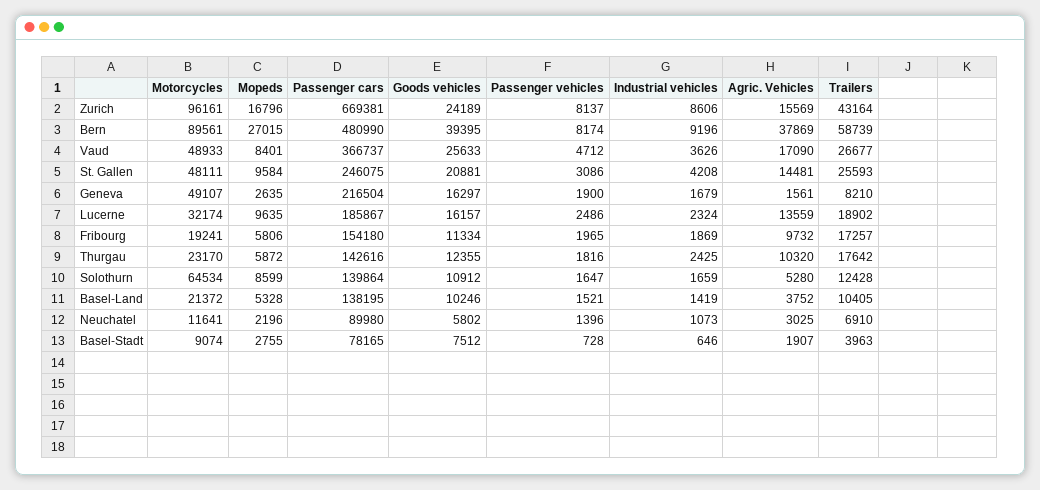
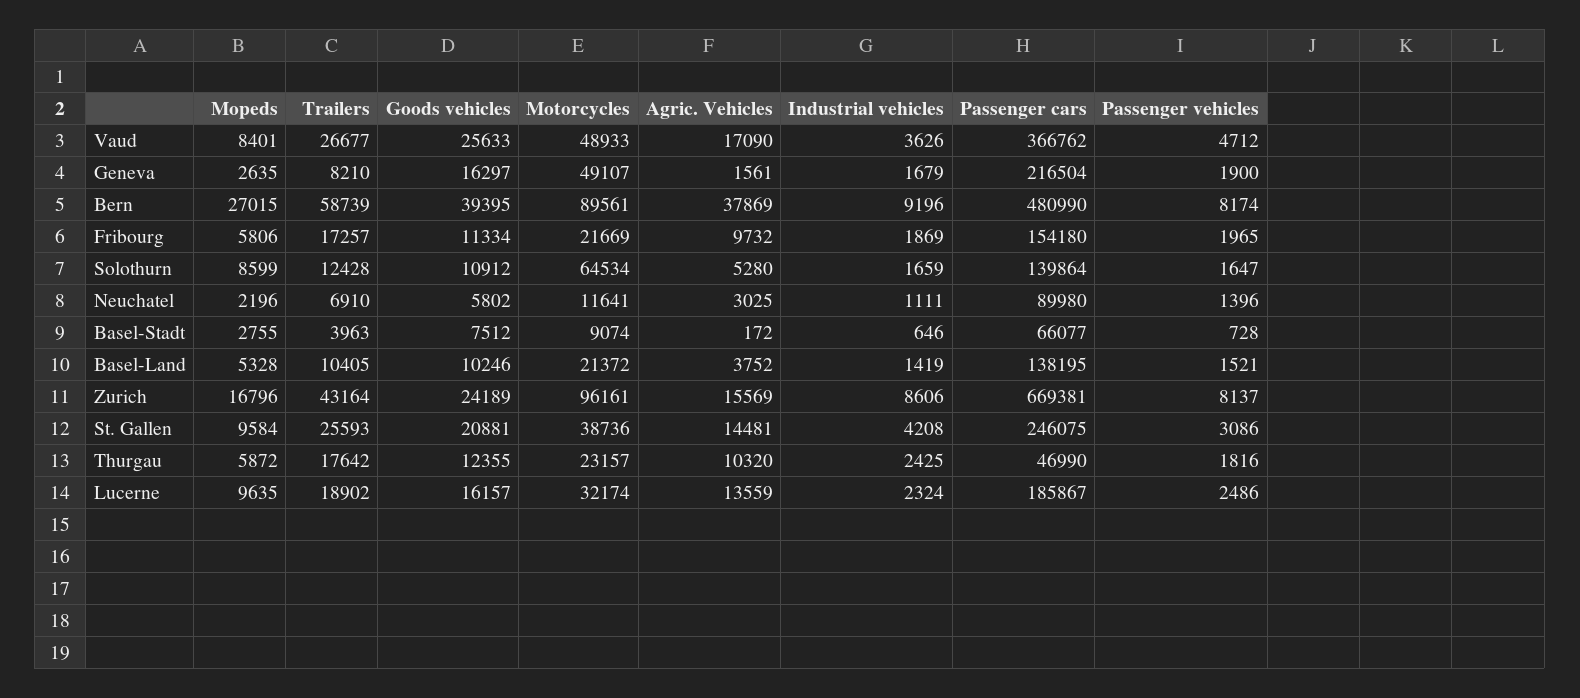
  {
    "Motorcycles": {
      "Zurich": 96161,
      "Bern": 89561,
      "Vaud": 48933,
-     "St. Gallen": 48111,
+     "St. Gallen": 38736,
      "Geneva": 49107,
      "Lucerne": 32174,
-     "Fribourg": 19241,
+     "Fribourg": 21669,
-     "Thurgau": 23170,
+     "Thurgau": 23157,
      "Solothurn": 64534,
      "Basel-Land": 21372,
      "Neuchatel": 11641,
      "Basel-Stadt": 9074
    },
    "Mopeds": {
      "Zurich": 16796,
      "Bern": 27015,
      "Vaud": 8401,
      "St. Gallen": 9584,
      "Geneva": 2635,
      "Lucerne": 9635,
      "Fribourg": 5806,
      "Thurgau": 5872,
      "Solothurn": 8599,
      "Basel-Land": 5328,
      "Neuchatel": 2196,
      "Basel-Stadt": 2755
    },
    "Passenger cars": {
      "Zurich": 669381,
      "Bern": 480990,
-     "Vaud": 366737,
+     "Vaud": 366762,
      "St. Gallen": 246075,
      "Geneva": 216504,
      "Lucerne": 185867,
      "Fribourg": 154180,
-     "Thurgau": 142616,
+     "Thurgau": 46990,
      "Solothurn": 139864,
      "Basel-Land": 138195,
      "Neuchatel": 89980,
-     "Basel-Stadt": 78165
+     "Basel-Stadt": 66077
    },
    "Goods vehicles": {
      "Zurich": 24189,
      "Bern": 39395,
      "Vaud": 25633,
      "St. Gallen": 20881,
      "Geneva": 16297,
      "Lucerne": 16157,
      "Fribourg": 11334,
      "Thurgau": 12355,
      "Solothurn": 10912,
      "Basel-Land": 10246,
      "Neuchatel": 5802,
      "Basel-Stadt": 7512
    },
    "Passenger vehicles": {
      "Zurich": 8137,
      "Bern": 8174,
      "Vaud": 4712,
      "St. Gallen": 3086,
      "Geneva": 1900,
      "Lucerne": 2486,
      "Fribourg": 1965,
      "Thurgau": 1816,
      "Solothurn": 1647,
      "Basel-Land": 1521,
      "Neuchatel": 1396,
      "Basel-Stadt": 728
    },
    "Industrial vehicles": {
      "Zurich": 8606,
      "Bern": 9196,
      "Vaud": 3626,
      "St. Gallen": 4208,
      "Geneva": 1679,
      "Lucerne": 2324,
      "Fribourg": 1869,
      "Thurgau": 2425,
      "Solothurn": 1659,
      "Basel-Land": 1419,
-     "Neuchatel": 1073,
+     "Neuchatel": 1111,
      "Basel-Stadt": 646
    },
    "Agric. Vehicles": {
      "Zurich": 15569,
      "Bern": 37869,
      "Vaud": 17090,
      "St. Gallen": 14481,
      "Geneva": 1561,
      "Lucerne": 13559,
      "Fribourg": 9732,
      "Thurgau": 10320,
      "Solothurn": 5280,
      "Basel-Land": 3752,
      "Neuchatel": 3025,
-     "Basel-Stadt": 1907
+     "Basel-Stadt": 172
    },
    "Trailers": {
      "Zurich": 43164,
      "Bern": 58739,
      "Vaud": 26677,
      "St. Gallen": 25593,
      "Geneva": 8210,
      "Lucerne": 18902,
      "Fribourg": 17257,
      "Thurgau": 17642,
      "Solothurn": 12428,
      "Basel-Land": 10405,
      "Neuchatel": 6910,
      "Basel-Stadt": 3963
    }
  }

